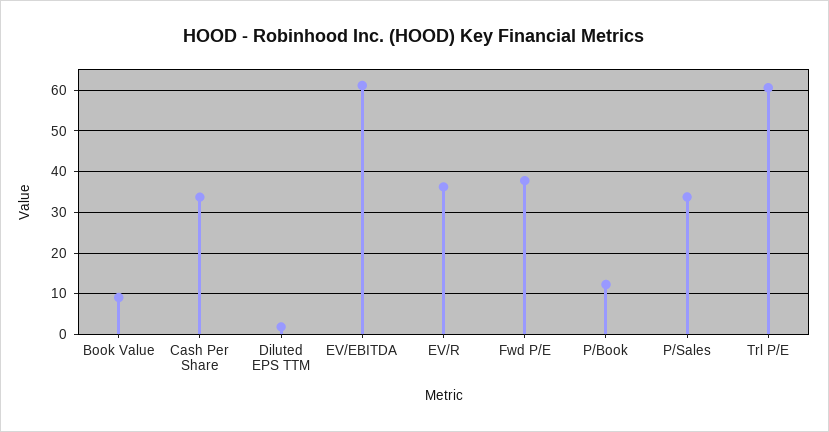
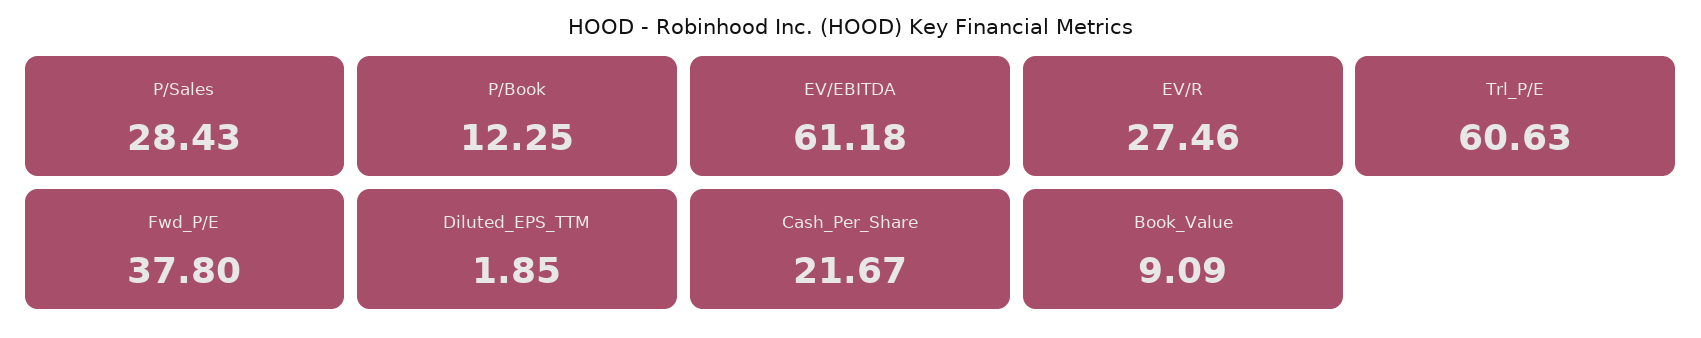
  {
    "Book Value": 9.09,
-   "Cash Per Share": 34,
+   "Cash Per Share": 21.67,
    "Diluted EPS TTM": 1.85,
    "EV/EBITDA": 61.18,
-   "EV/R": 36,
+   "EV/R": 27.46,
    "Fwd P/E": 37.8,
    "P/Book": 12.25,
-   "P/Sales": 34,
+   "P/Sales": 28.43,
    "Trl P/E": 60.63
  }

